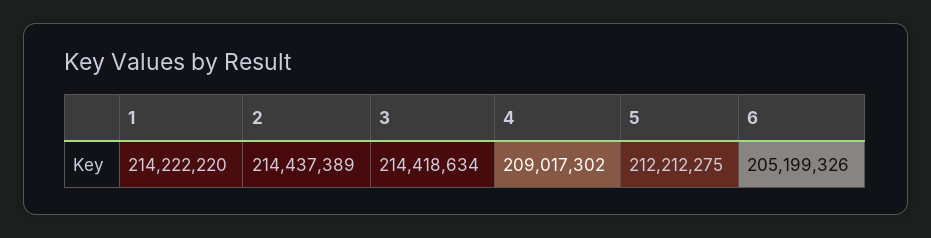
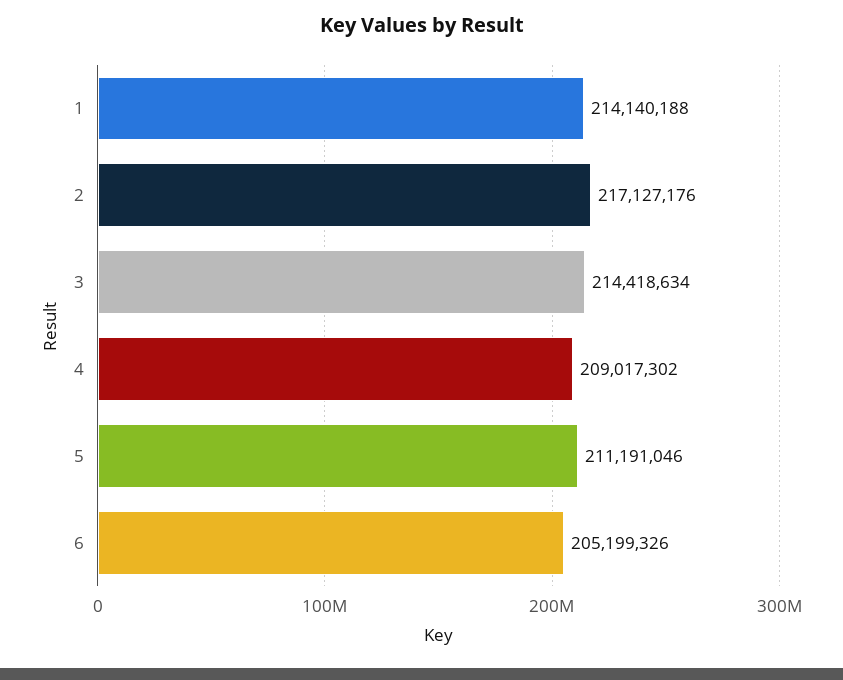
  {
-   "1": 214222220,
+   "1": 214140188,
-   "2": 214437389,
+   "2": 217127176,
    "3": 214418634,
    "4": 209017302,
-   "5": 212212275,
+   "5": 211191046,
    "6": 205199326
  }

